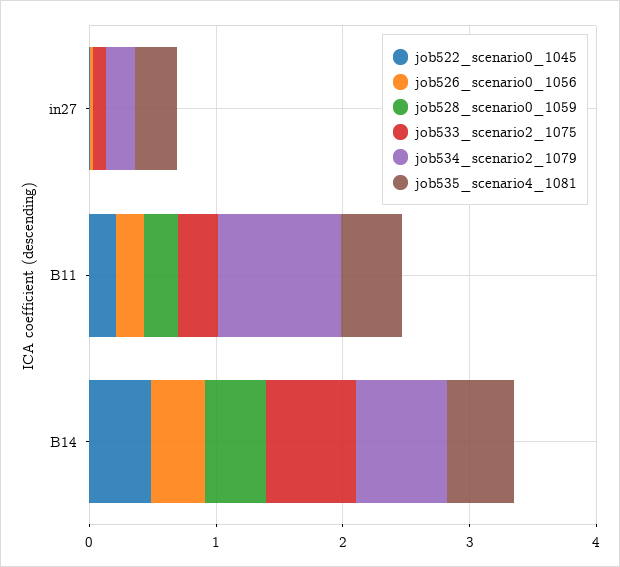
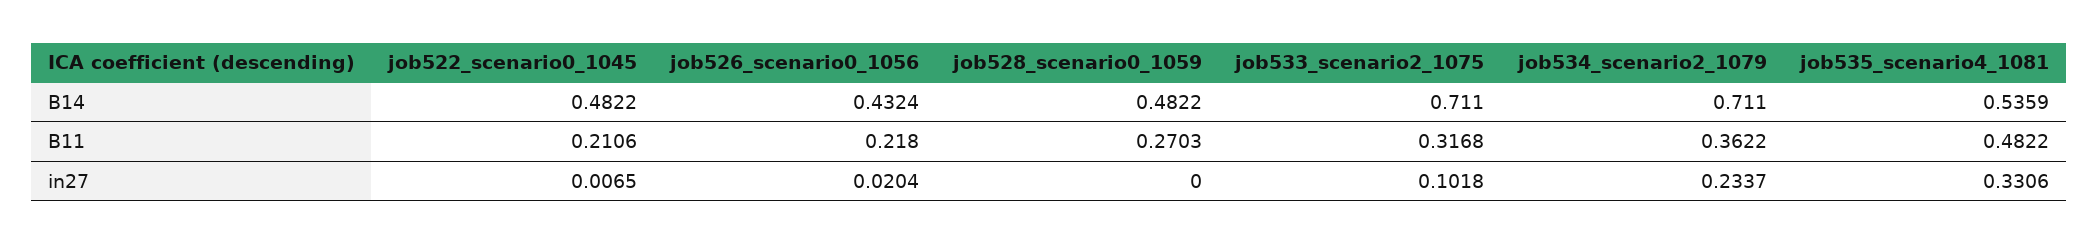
  {
    "job522_scenario0_1045": {
      "in27": 0.0065,
      "B11": 0.2106,
      "B14": 0.4822
    },
    "job526_scenario0_1056": {
      "in27": 0.0204,
      "B11": 0.218,
      "B14": 0.4324
    },
    "job528_scenario0_1059": {
      "in27": 0,
      "B11": 0.2703,
      "B14": 0.4822
    },
    "job533_scenario2_1075": {
      "in27": 0.1018,
      "B11": 0.3168,
      "B14": 0.711
    },
    "job534_scenario2_1079": {
      "in27": 0.2337,
-     "B11": 1,
+     "B11": 0.3622,
      "B14": 0.711
    },
    "job535_scenario4_1081": {
      "in27": 0.3306,
      "B11": 0.4822,
      "B14": 0.5359
    }
  }

